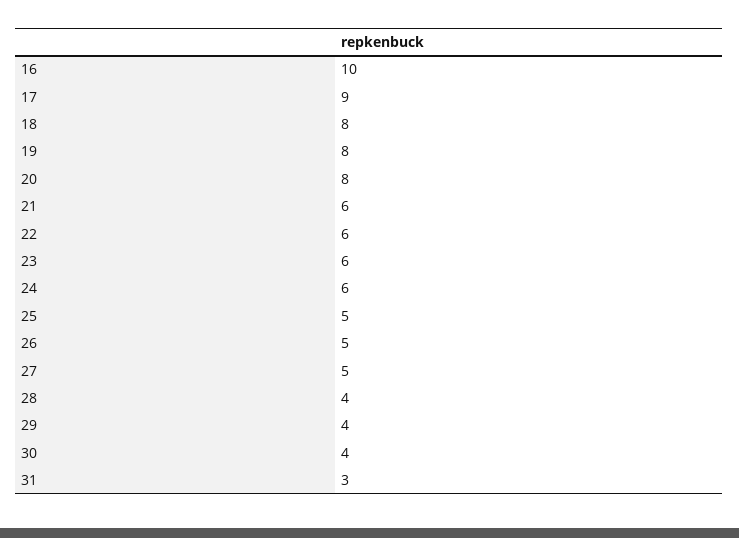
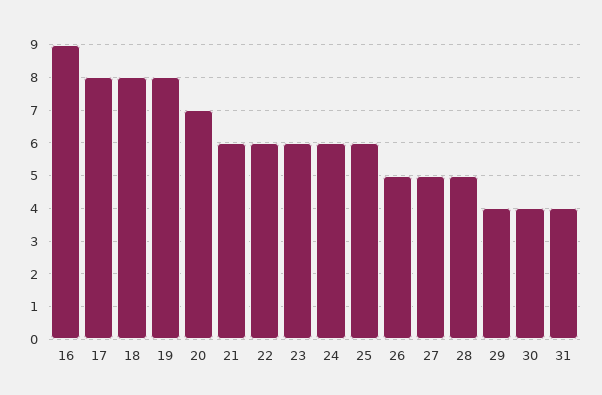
  {
-   "16": 10,
+   "16": 9,
-   "17": 9,
+   "17": 8,
    "18": 8,
    "19": 8,
-   "20": 8,
+   "20": 7,
    "21": 6,
    "22": 6,
    "23": 6,
    "24": 6,
-   "25": 5,
+   "25": 6,
    "26": 5,
    "27": 5,
-   "28": 4,
+   "28": 5,
    "29": 4,
    "30": 4,
-   "31": 3
+   "31": 4
  }

